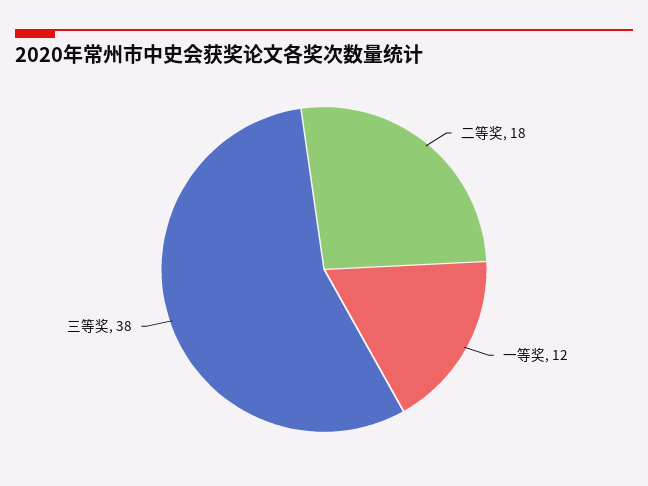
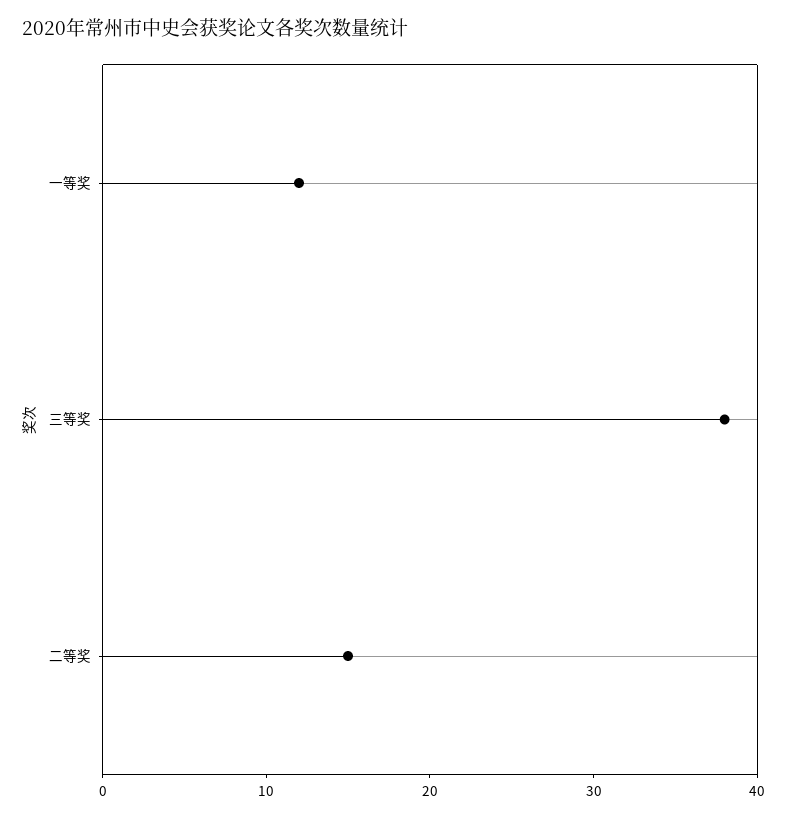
  {
-   "二等奖": 18,
+   "二等奖": 15,
    "一等奖": 12,
    "三等奖": 38
  }

